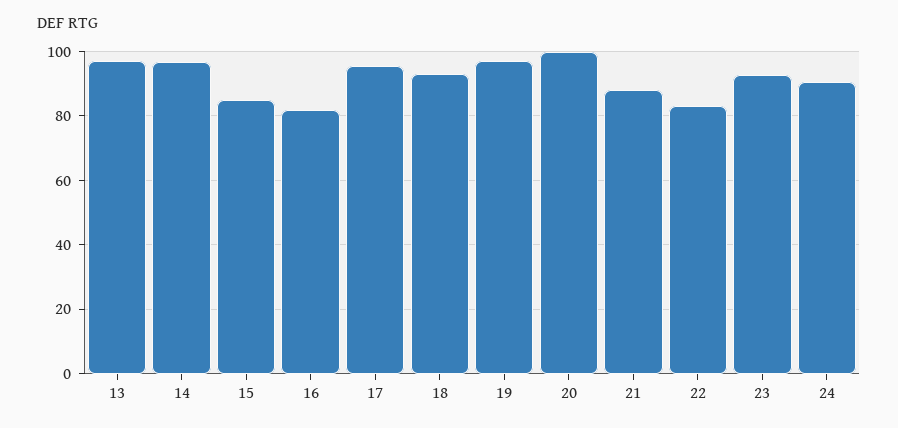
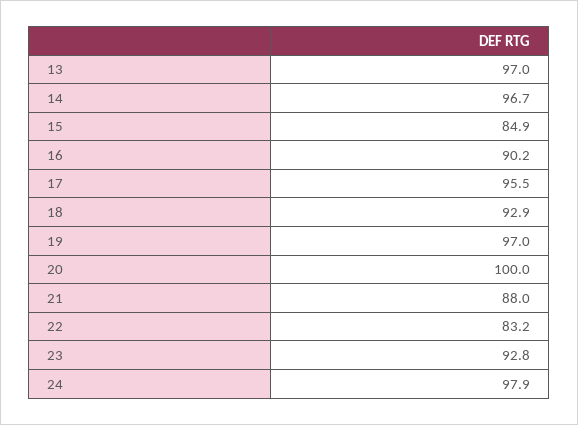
  {
    "13": 97,
    "14": 96.7,
    "15": 84.9,
-   "16": 82,
+   "16": 90.2,
    "17": 95.5,
    "18": 92.9,
    "19": 97,
    "20": 100,
    "21": 88,
    "22": 83.2,
    "23": 92.8,
-   "24": 90
+   "24": 97.9
  }

